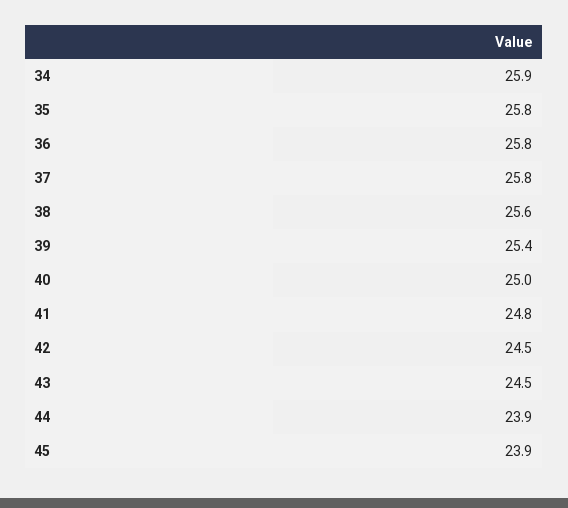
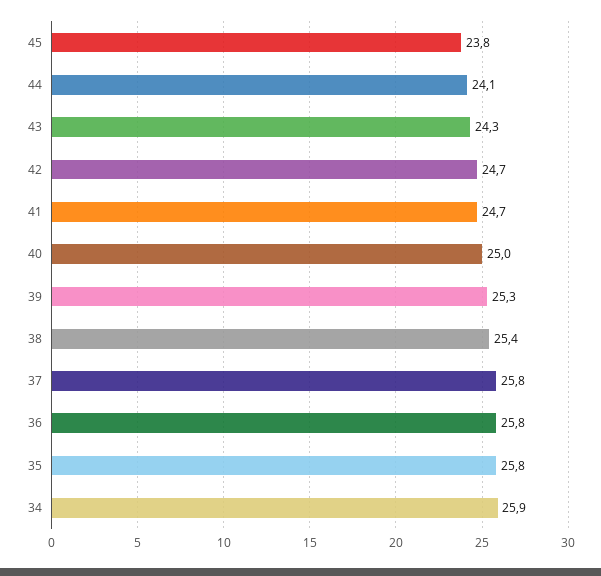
  {
    "34": 25.9,
    "35": 25.8,
    "36": 25.8,
    "37": 25.8,
-   "38": 25.6,
+   "38": 25.4,
-   "39": 25.4,
+   "39": 25.3,
    "40": 25,
-   "41": 24.8,
+   "41": 24.7,
-   "42": 24.5,
+   "42": 24.7,
-   "43": 24.5,
+   "43": 24.3,
-   "44": 23.9,
+   "44": 24.1,
-   "45": 23.9
+   "45": 23.8
  }

